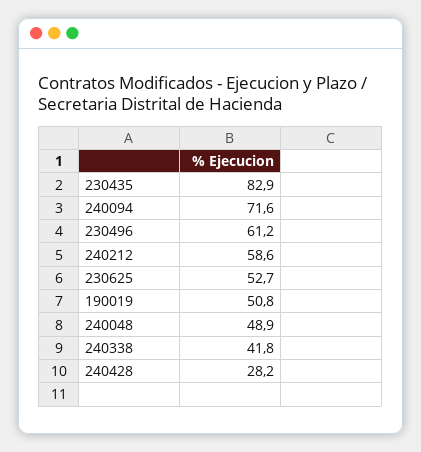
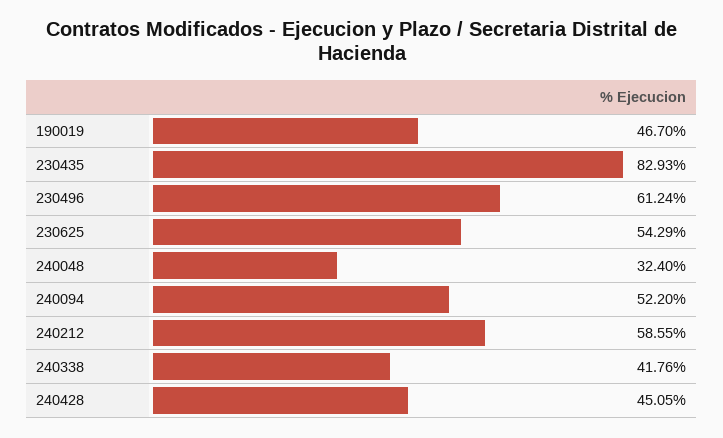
  {
    "230435": 82.93,
-   "240094": 71.6,
+   "240094": 52.2,
    "230496": 61.24,
    "240212": 58.55,
-   "230625": 52.7,
+   "230625": 54.29,
-   "190019": 50.8,
+   "190019": 46.7,
-   "240048": 48.9,
+   "240048": 32.4,
    "240338": 41.76,
-   "240428": 28.2
+   "240428": 45.05
  }

